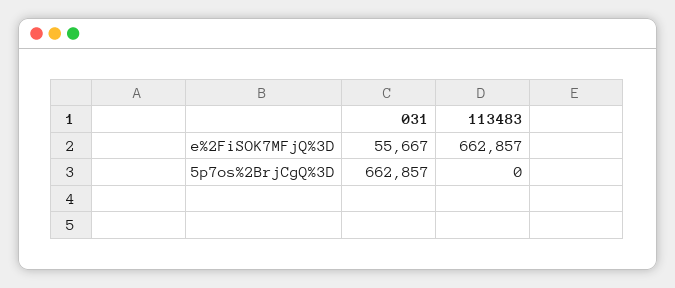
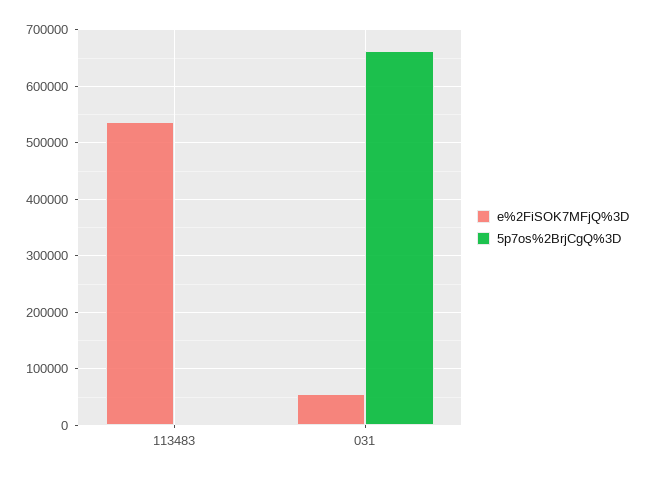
  {
    "e%2FiSOK7MFjQ%3D": {
      "031": 55667,
-     "113483": 662857
+     "113483": 540000
    },
    "5p7os%2BrjCgQ%3D": {
      "031": 662857,
      "113483": 0
    }
  }

